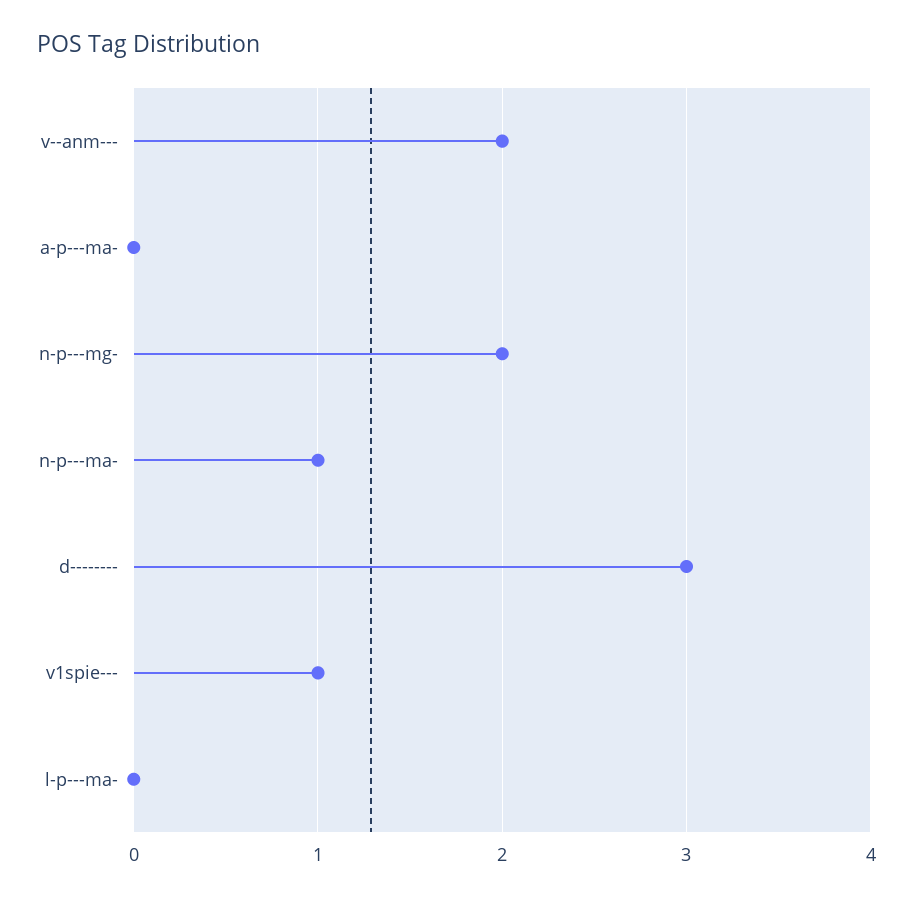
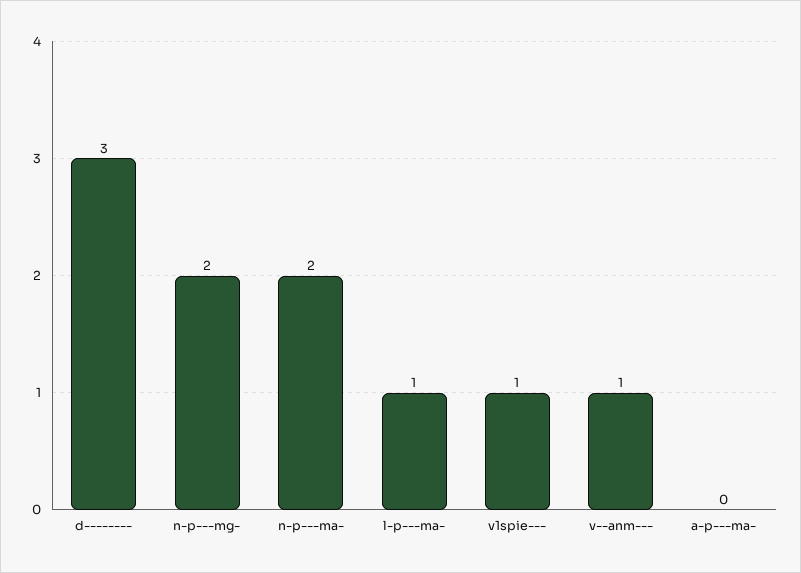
  {
-   "v--anm---": 2,
+   "v--anm---": 1,
    "a-p---ma-": 0,
    "n-p---mg-": 2,
-   "n-p---ma-": 1,
+   "n-p---ma-": 2,
    "d--------": 3,
    "v1spie---": 1,
-   "l-p---ma-": 0
+   "l-p---ma-": 1
  }

